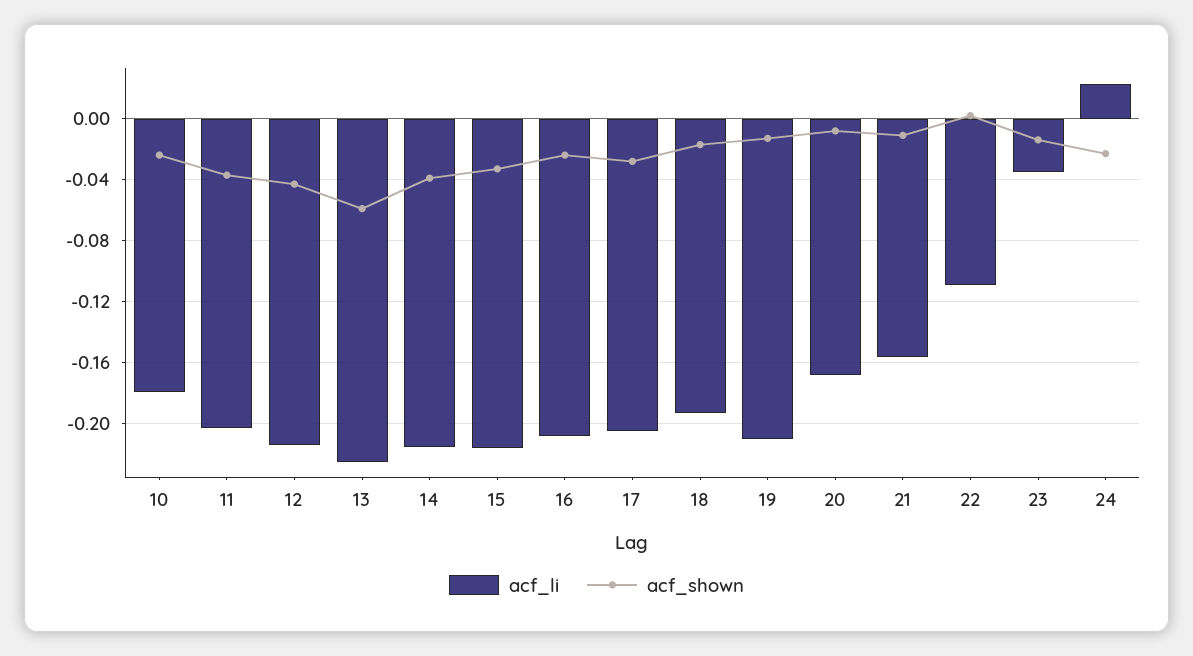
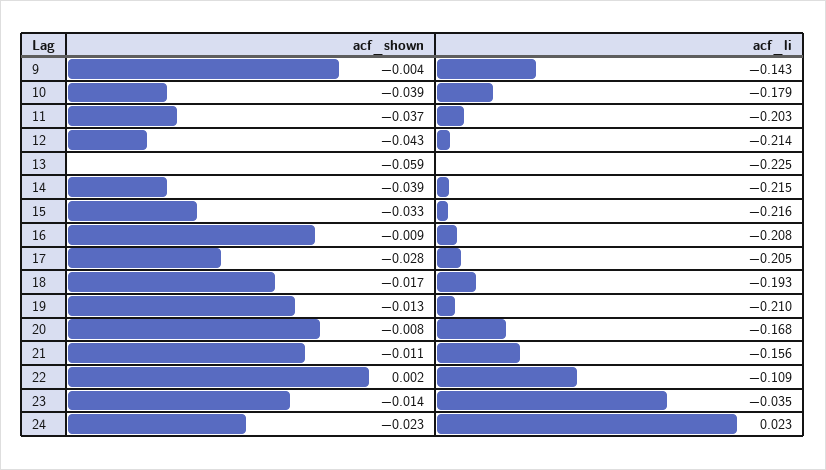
  {
    "acf_li": {
      "10": -0.179,
      "11": -0.203,
      "12": -0.214,
      "13": -0.225,
      "14": -0.215,
      "15": -0.216,
      "16": -0.208,
      "17": -0.205,
      "18": -0.193,
      "19": -0.21,
      "20": -0.168,
      "21": -0.156,
      "22": -0.109,
      "23": -0.035,
-     "24": 0.023
+     "24": 0.023,
+     "9": -0.143
    },
    "acf_shown": {
-     "10": -0.025,
+     "10": -0.039,
      "11": -0.037,
      "12": -0.043,
      "13": -0.059,
      "14": -0.039,
      "15": -0.033,
-     "16": -0.025,
+     "16": -0.009,
      "17": -0.028,
      "18": -0.017,
      "19": -0.013,
      "20": -0.008,
      "21": -0.011,
      "22": 0.002,
      "23": -0.014,
-     "24": -0.023
+     "24": -0.023,
+     "9": -0.004
    }
  }

